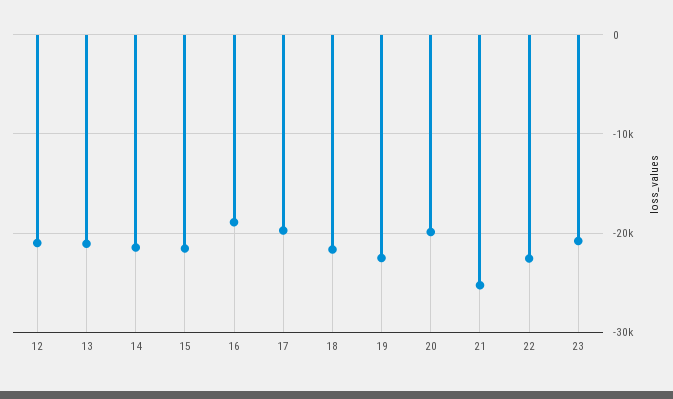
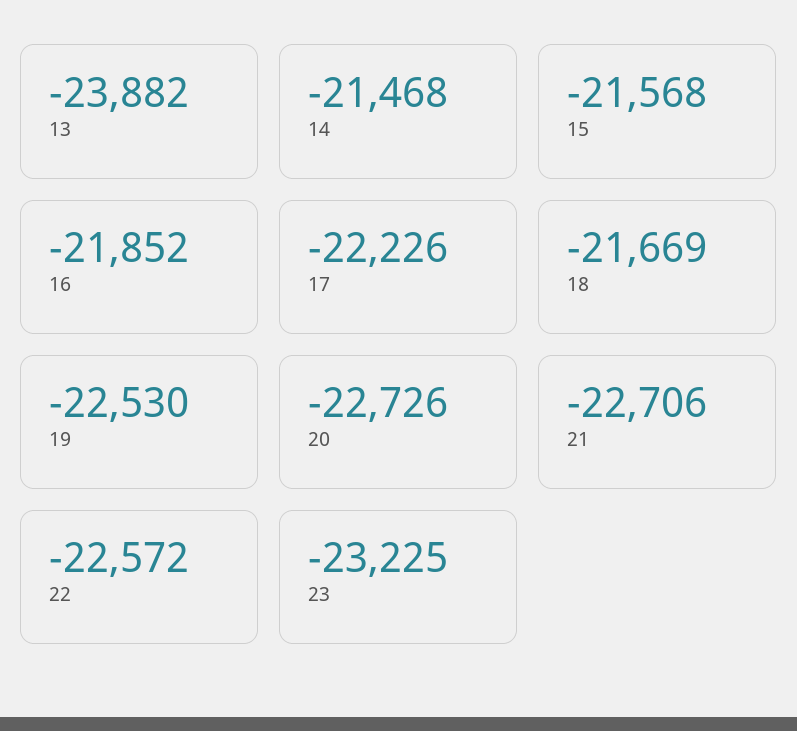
  {
-   "12": -21000,
-   "13": -21000,
+   "13": -23882,
    "14": -21468,
    "15": -21568,
-   "16": -19000,
+   "16": -21852,
-   "17": -20000,
+   "17": -22226,
    "18": -21669,
    "19": -22530,
-   "20": -20000,
+   "20": -22726,
-   "21": -25000,
+   "21": -22706,
    "22": -22572,
-   "23": -21000
+   "23": -23225
  }

